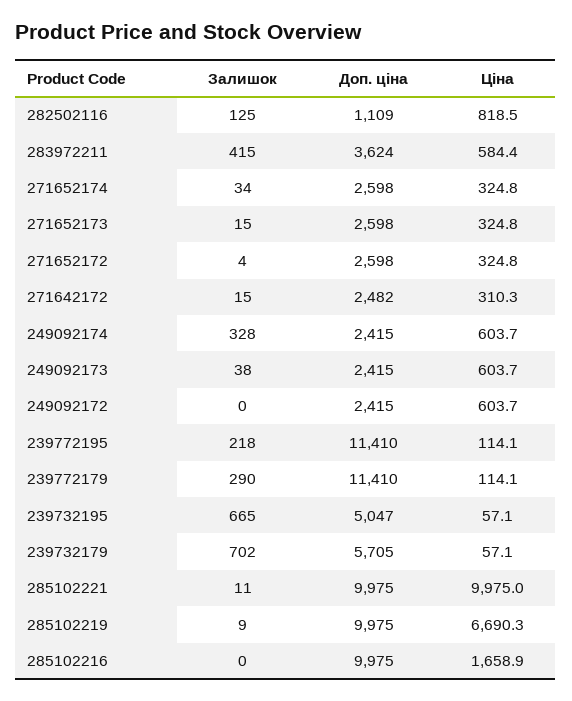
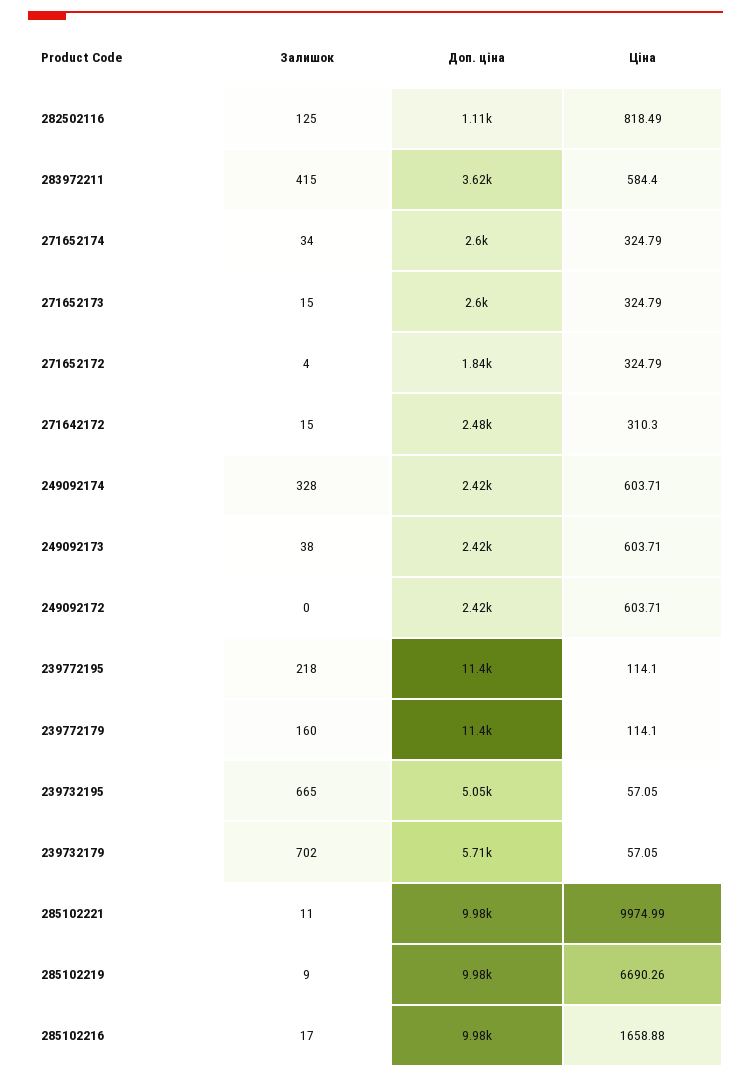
  {
    "Залишок": {
      "282502116": 125,
      "283972211": 415,
      "271652174": 34,
      "271652173": 15,
      "271652172": 4,
      "271642172": 15,
      "249092174": 328,
      "249092173": 38,
      "249092172": 0,
      "239772195": 218,
-     "239772179": 290,
+     "239772179": 160,
      "239732195": 665,
      "239732179": 702,
      "285102221": 11,
      "285102219": 9,
-     "285102216": 0
+     "285102216": 17
    },
    "Доп. ціна": {
      "282502116": 1109,
      "283972211": 3624,
      "271652174": 2598,
      "271652173": 2598,
-     "271652172": 2598,
+     "271652172": 1840,
      "271642172": 2482,
      "249092174": 2415,
      "249092173": 2415,
      "249092172": 2415,
      "239772195": 11410,
      "239772179": 11410,
      "239732195": 5047,
      "239732179": 5705,
      "285102221": 9975,
      "285102219": 9975,
      "285102216": 9975
    },
    "Ціна": {
      "282502116": 818.49,
      "283972211": 584.4,
      "271652174": 324.79,
      "271652173": 324.79,
      "271652172": 324.79,
      "271642172": 310.3,
      "249092174": 603.71,
      "249092173": 603.71,
      "249092172": 603.71,
      "239772195": 114.1,
      "239772179": 114.1,
      "239732195": 57.05,
      "239732179": 57.05,
      "285102221": 9974.99,
      "285102219": 6690.26,
      "285102216": 1658.88
    }
  }

